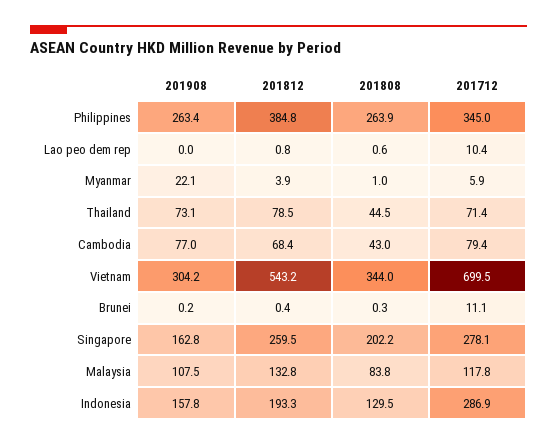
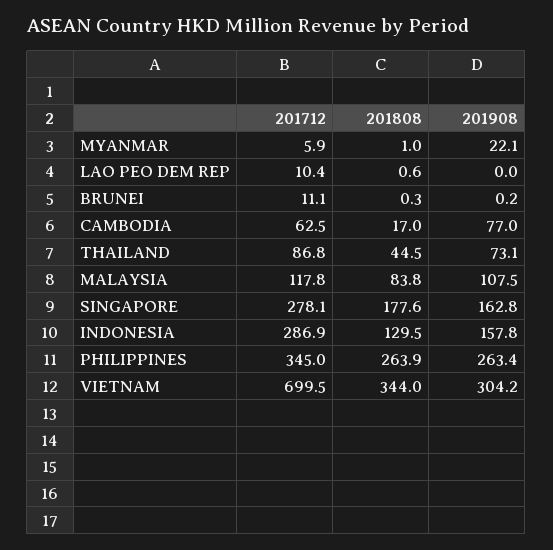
  {
    "201908": {
      "Philippines": 263.4,
      "Lao peo dem rep": 0,
      "Myanmar": 22.1,
      "Thailand": 73.1,
      "Cambodia": 77,
      "Vietnam": 304.2,
      "Brunei": 0.2,
      "Singapore": 162.8,
      "Malaysia": 107.5,
      "Indonesia": 157.8
    },
-   "201812": {
-     "Philippines": 384.8,
-     "Lao peo dem rep": 0.8,
-     "Myanmar": 3.9,
-     "Thailand": 78.5,
-     "Cambodia": 68.4,
-     "Vietnam": 543.2,
-     "Brunei": 0.4,
-     "Singapore": 259.5,
-     "Malaysia": 132.8,
-     "Indonesia": 193.3
-   },
    "201808": {
      "Philippines": 263.9,
      "Lao peo dem rep": 0.6,
      "Myanmar": 1,
      "Thailand": 44.5,
-     "Cambodia": 43,
+     "Cambodia": 17,
      "Vietnam": 344,
      "Brunei": 0.3,
-     "Singapore": 202.2,
+     "Singapore": 177.6,
      "Malaysia": 83.8,
      "Indonesia": 129.5
    },
    "201712": {
      "Philippines": 345,
      "Lao peo dem rep": 10.4,
      "Myanmar": 5.9,
-     "Thailand": 71.4,
+     "Thailand": 86.8,
-     "Cambodia": 79.4,
+     "Cambodia": 62.5,
      "Vietnam": 699.5,
      "Brunei": 11.1,
      "Singapore": 278.1,
      "Malaysia": 117.8,
      "Indonesia": 286.9
    }
  }

